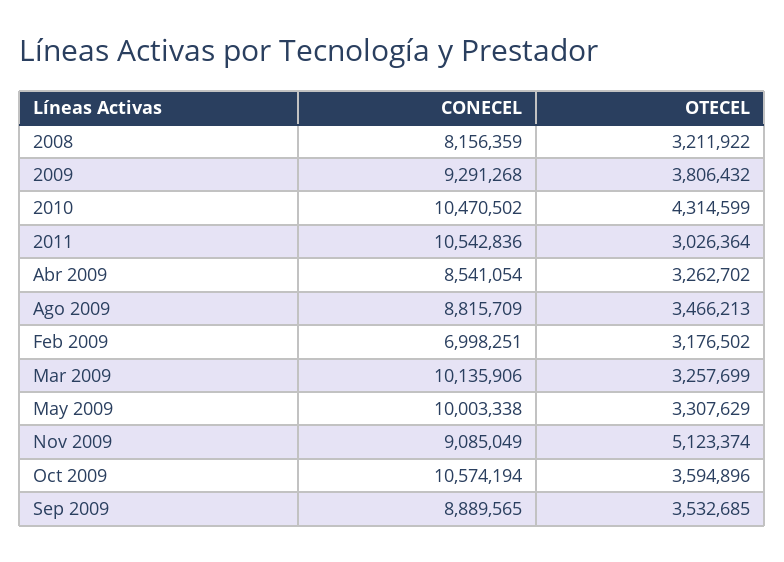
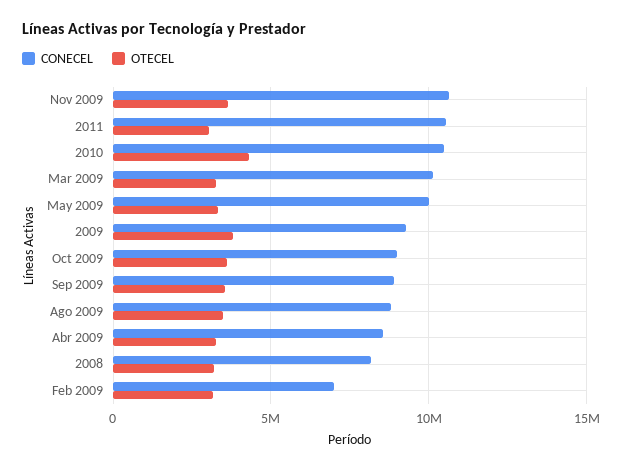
  {
    "CONECEL": {
      "2008": 8156359,
      "2009": 9291268,
      "2010": 10470502,
      "2011": 10542836,
      "Abr 2009": 8541054,
      "Ago 2009": 8815709,
      "Feb 2009": 6998251,
      "Mar 2009": 10135906,
      "May 2009": 10003338,
-     "Nov 2009": 9085049,
+     "Nov 2009": 10500000,
-     "Oct 2009": 10574194,
+     "Oct 2009": 9000000,
      "Sep 2009": 8889565
    },
    "OTECEL": {
      "2008": 3211922,
      "2009": 3806432,
      "2010": 4314599,
      "2011": 3026364,
      "Abr 2009": 3262702,
      "Ago 2009": 3466213,
      "Feb 2009": 3176502,
      "Mar 2009": 3257699,
      "May 2009": 3307629,
-     "Nov 2009": 5123374,
+     "Nov 2009": 3500000,
      "Oct 2009": 3594896,
      "Sep 2009": 3532685
    }
  }

